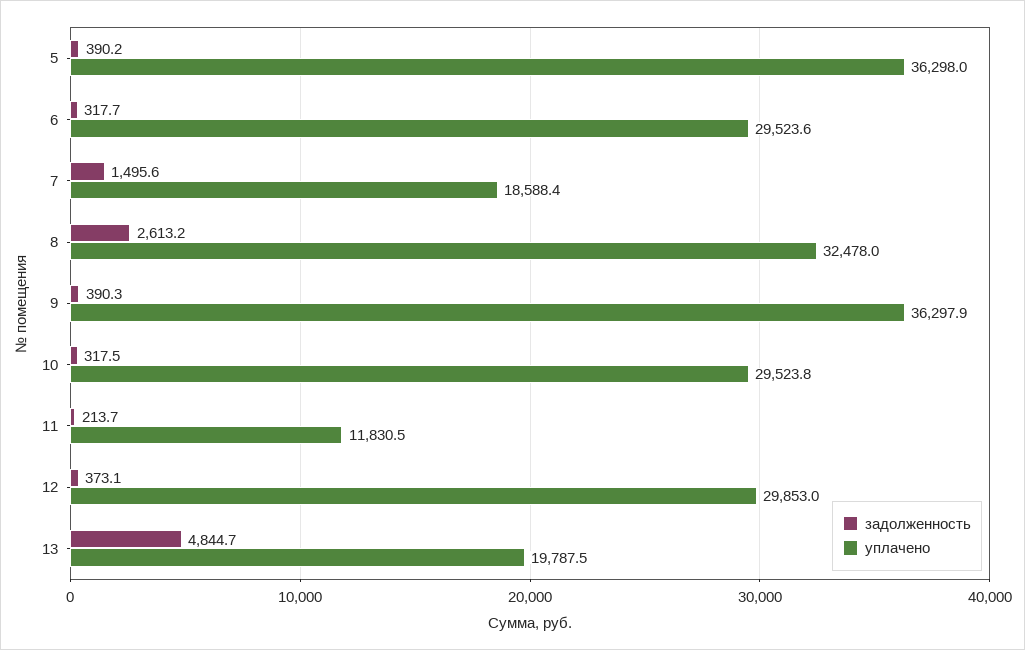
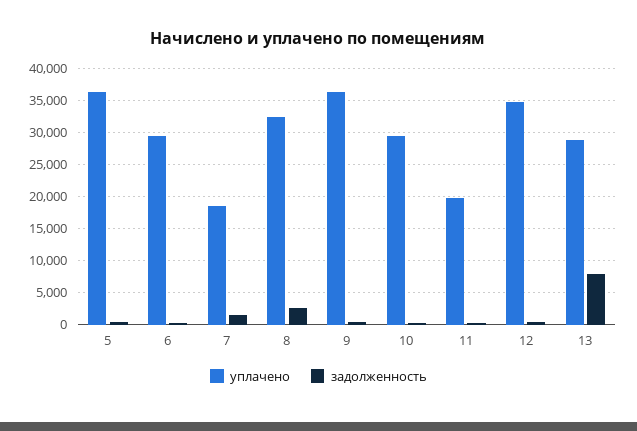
  {
    "задолженность": {
      "5": 390.2,
      "6": 317.7,
      "7": 1495.6,
      "8": 2613.2,
      "9": 390.3,
      "10": 317.5,
      "11": 213.7,
      "12": 373.1,
-     "13": 4844.7
+     "13": 8000
    },
    "уплачено": {
      "5": 36298,
      "6": 29523.6,
      "7": 18588.4,
      "8": 32478,
      "9": 36297.9,
      "10": 29523.8,
-     "11": 11830.5,
+     "11": 20000,
-     "12": 29853,
+     "12": 35000,
-     "13": 19787.5
+     "13": 29000
    }
  }

